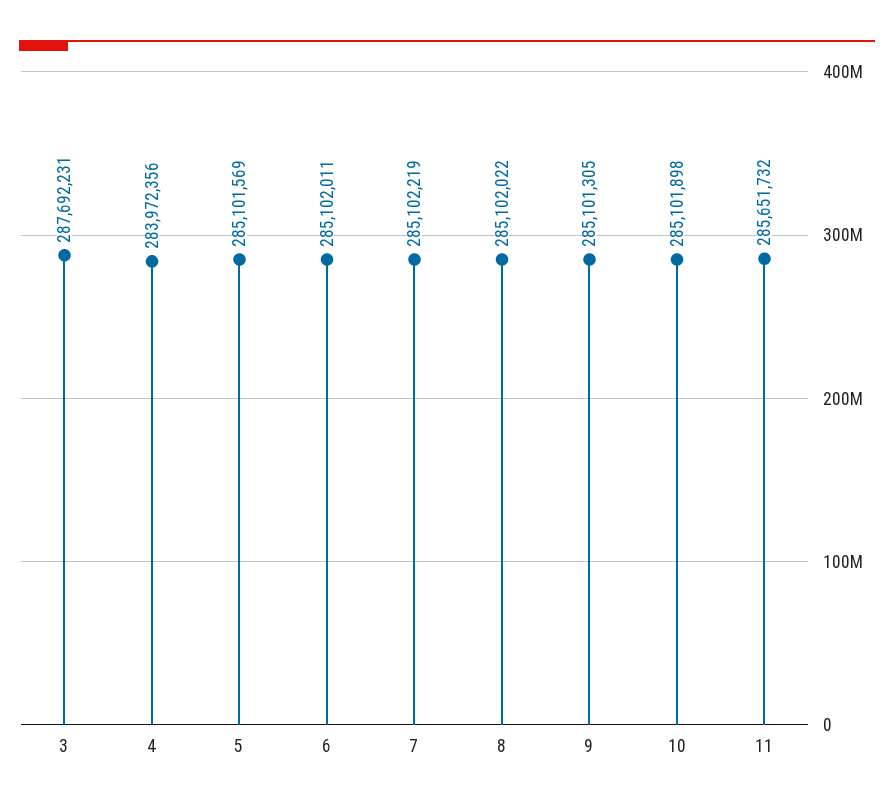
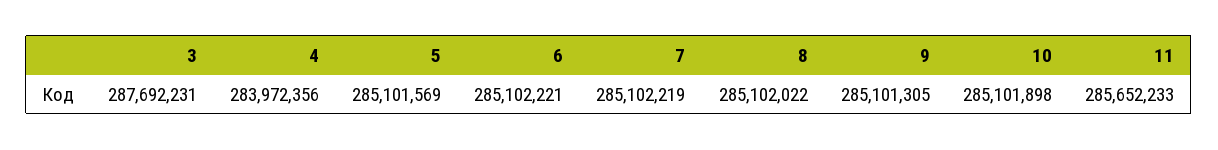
  {
    "3": 287692231,
    "4": 283972356,
    "5": 285101569,
-   "6": 285102011,
+   "6": 285102221,
    "7": 285102219,
    "8": 285102022,
    "9": 285101305,
    "10": 285101898,
-   "11": 285651732
+   "11": 285652233
  }

